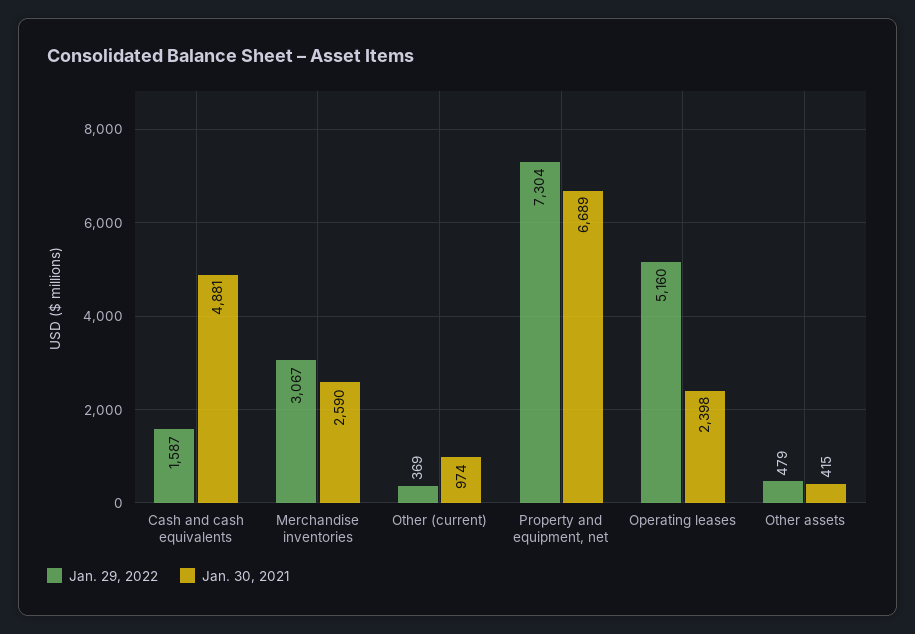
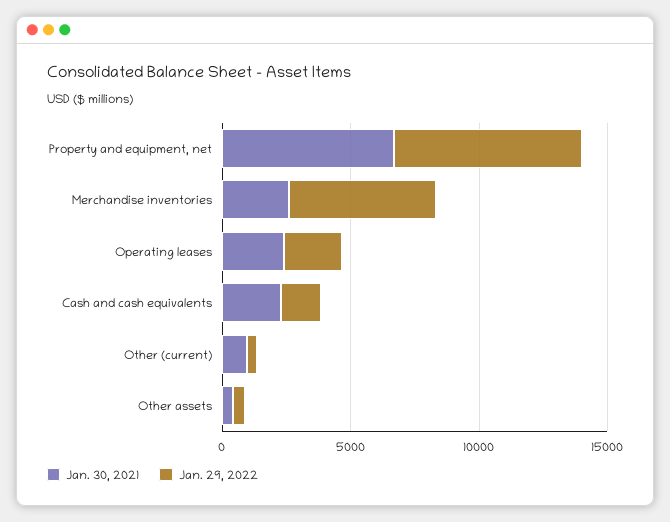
  {
    "Jan. 29, 2022": {
      "Cash and cash equivalents": 1587,
-     "Merchandise inventories": 3067,
+     "Merchandise inventories": 6000,
      "Other (current)": 369,
      "Property and equipment, net": 7304,
-     "Operating leases": 5160,
+     "Operating leases": 2000,
      "Other assets": 479
    },
    "Jan. 30, 2021": {
-     "Cash and cash equivalents": 4881,
+     "Cash and cash equivalents": 2000,
      "Merchandise inventories": 2590,
      "Other (current)": 974,
      "Property and equipment, net": 6689,
      "Operating leases": 2398,
      "Other assets": 415
    }
  }

